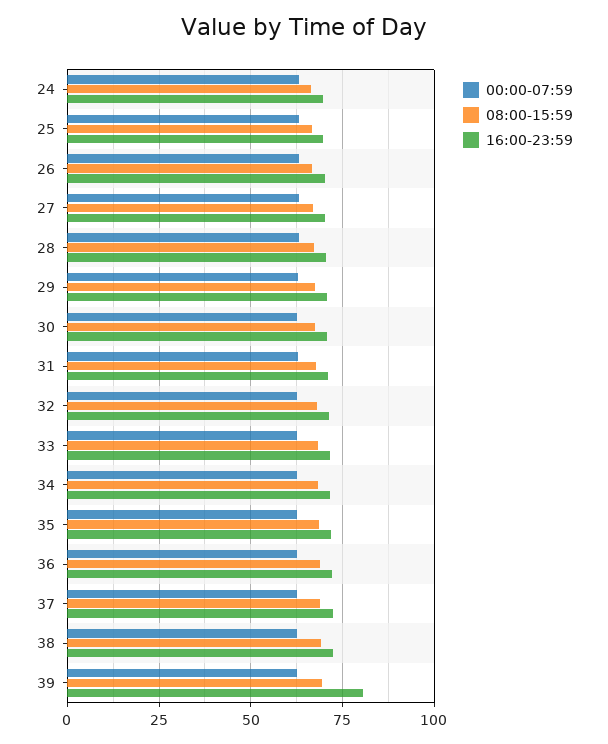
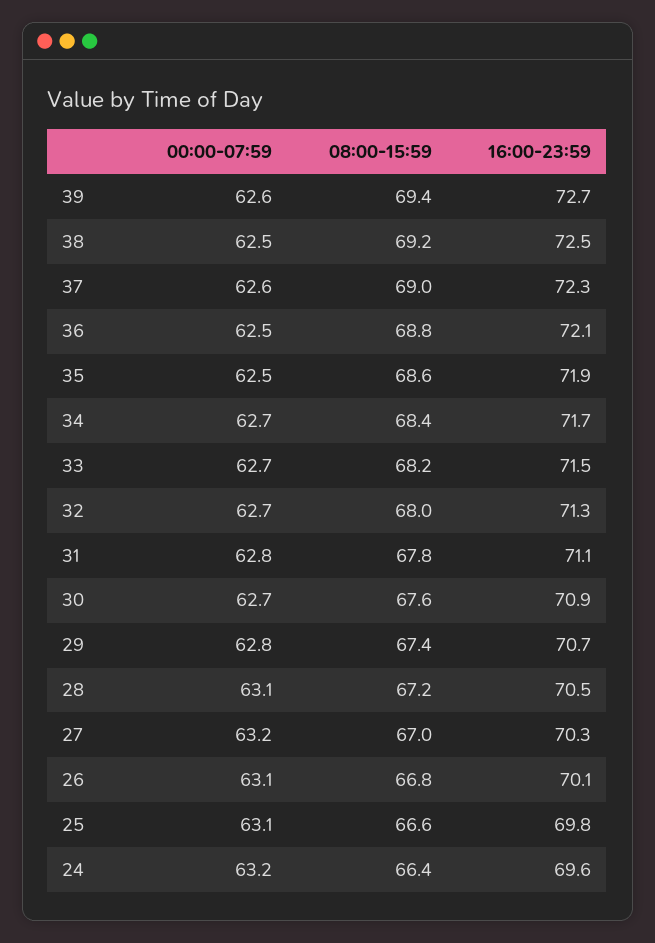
  {
    "00:00-07:59": {
      "24": 63.2,
      "25": 63.1,
      "26": 63.1,
      "27": 63.2,
      "28": 63.1,
      "29": 62.8,
      "30": 62.7,
      "31": 62.8,
      "32": 62.7,
      "33": 62.7,
      "34": 62.7,
      "35": 62.5,
      "36": 62.5,
      "37": 62.6,
      "38": 62.5,
      "39": 62.6
    },
    "08:00-15:59": {
      "24": 66.4,
      "25": 66.6,
      "26": 66.8,
      "27": 67,
      "28": 67.2,
      "29": 67.4,
      "30": 67.6,
      "31": 67.8,
      "32": 68,
      "33": 68.2,
      "34": 68.4,
      "35": 68.6,
      "36": 68.8,
      "37": 69,
      "38": 69.2,
      "39": 69.4
    },
    "16:00-23:59": {
      "24": 69.6,
      "25": 69.8,
      "26": 70.1,
      "27": 70.3,
      "28": 70.5,
      "29": 70.7,
      "30": 70.9,
      "31": 71.1,
      "32": 71.3,
      "33": 71.5,
      "34": 71.7,
      "35": 71.9,
      "36": 72.1,
      "37": 72.3,
      "38": 72.5,
-     "39": 80
+     "39": 72.7
    }
  }

